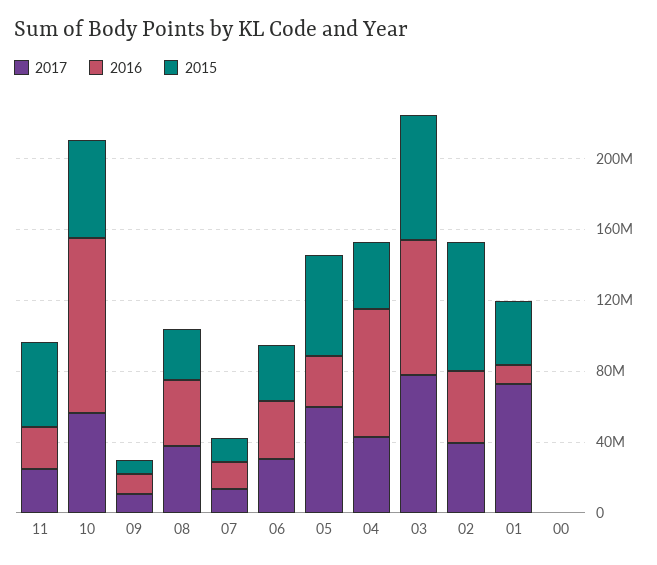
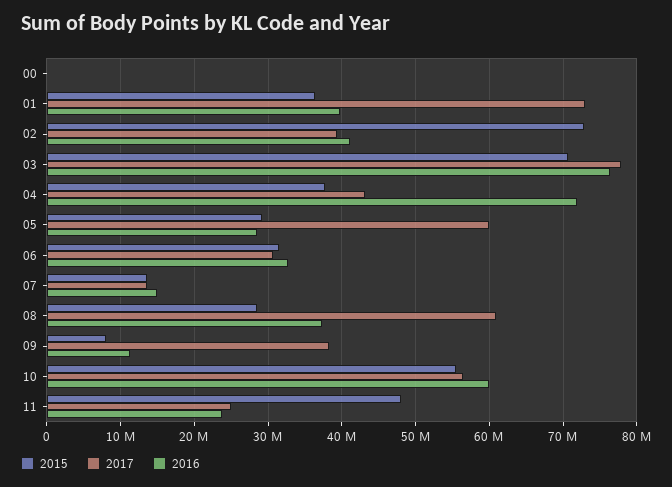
  {
    "2017": {
      "11": 25000000,
      "10": 56000000,
-     "09": 10000000,
+     "09": 38000000,
-     "08": 40000000,
+     "08": 61000000,
      "07": 14000000,
      "06": 31000000,
      "05": 60000000,
      "04": 43000000,
      "03": 78000000,
      "02": 39000000,
      "01": 73000000,
      "00": 0
    },
    "2016": {
      "11": 24000000,
-     "10": 100000000,
+     "10": 60000000,
      "09": 11000000,
      "08": 37000000,
      "07": 15000000,
      "06": 33000000,
      "05": 29000000,
      "04": 72000000,
      "03": 76000000,
      "02": 41000000,
-     "01": 10000000,
+     "01": 40000000,
      "00": 0
    },
    "2015": {
      "11": 48000000,
      "10": 55000000,
      "09": 8000000,
      "08": 29000000,
      "07": 14000000,
      "06": 31000000,
-     "05": 60000000,
+     "05": 29000000,
      "04": 38000000,
      "03": 71000000,
      "02": 73000000,
      "01": 36000000,
      "00": 0
    }
  }

